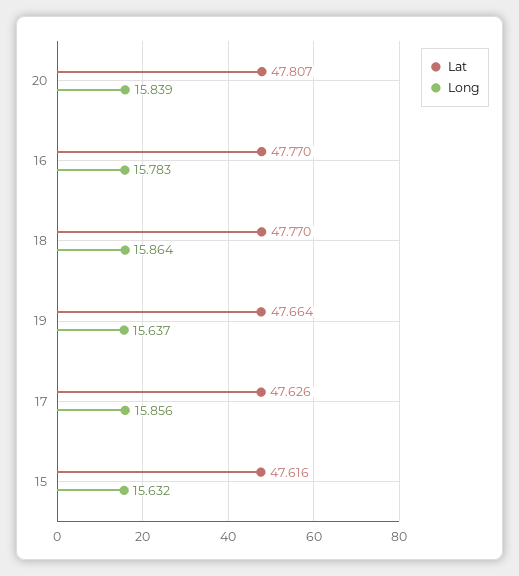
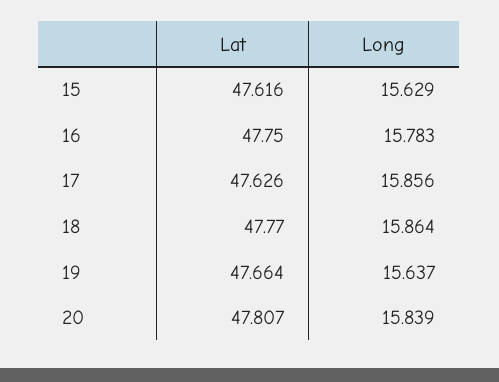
  {
    "Lat": {
      "20": 47.807,
-     "16": 47.77,
+     "16": 47.75,
      "18": 47.77,
      "19": 47.664,
      "17": 47.626,
      "15": 47.616
    },
    "Long": {
      "20": 15.839,
      "16": 15.783,
      "18": 15.864,
      "19": 15.637,
      "17": 15.856,
-     "15": 15.632
+     "15": 15.629
    }
  }

